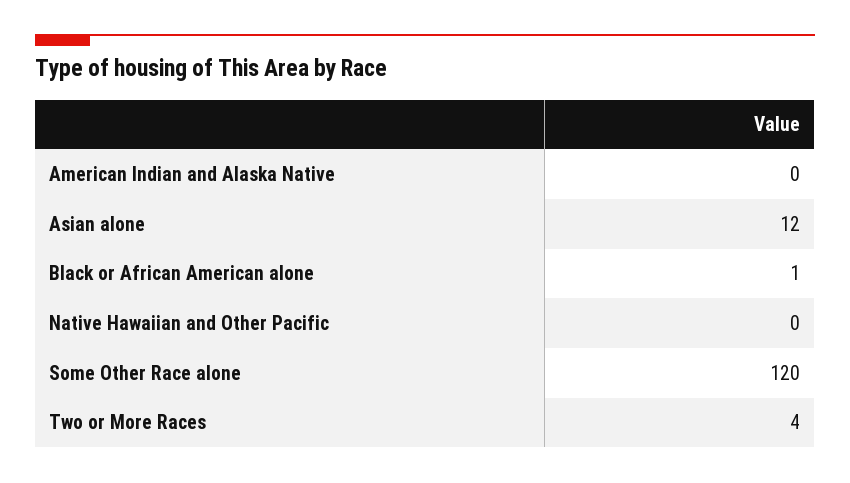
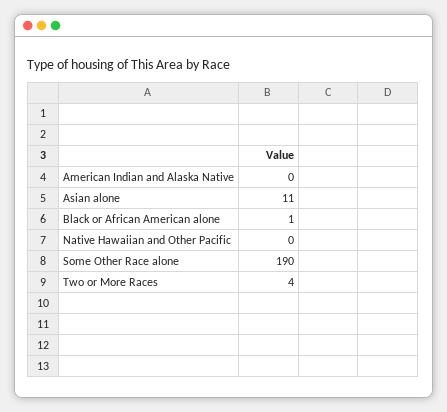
  {
    "American Indian and Alaska Native": 0,
-   "Asian alone": 12,
+   "Asian alone": 11,
    "Black or African American alone": 1,
    "Native Hawaiian and Other Pacific": 0,
-   "Some Other Race alone": 120,
+   "Some Other Race alone": 190,
    "Two or More Races": 4
  }

